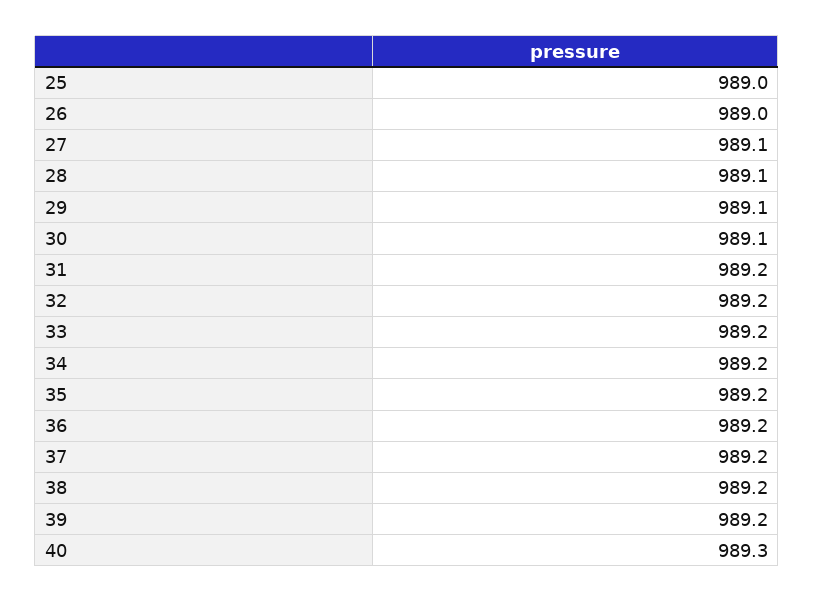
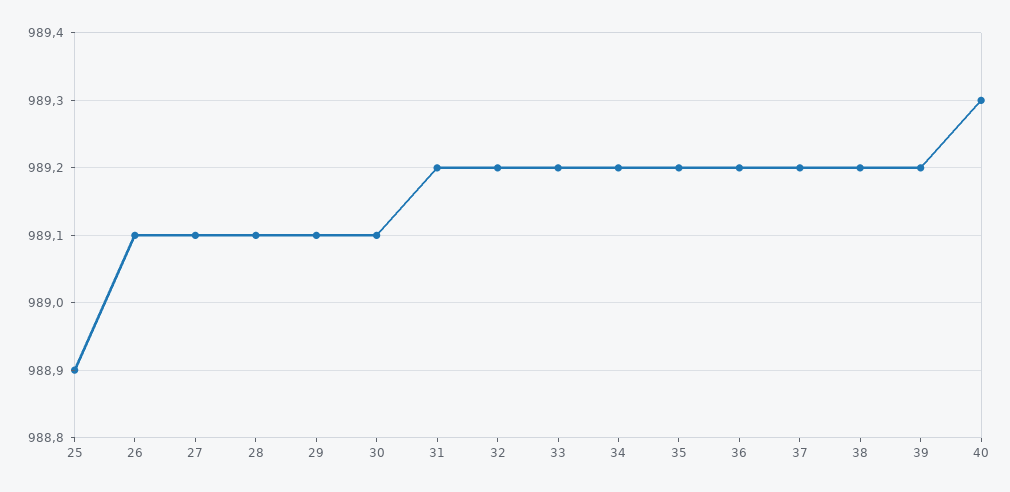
  {
-   "25": 989,
+   "25": 988.9,
-   "26": 989,
+   "26": 989.1,
    "27": 989.1,
    "28": 989.1,
    "29": 989.1,
    "30": 989.1,
    "31": 989.2,
    "32": 989.2,
    "33": 989.2,
    "34": 989.2,
    "35": 989.2,
    "36": 989.2,
    "37": 989.2,
    "38": 989.2,
    "39": 989.2,
    "40": 989.3
  }

